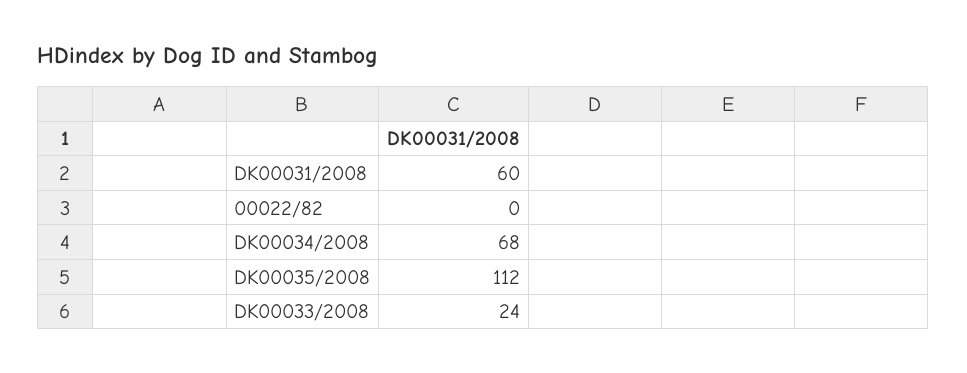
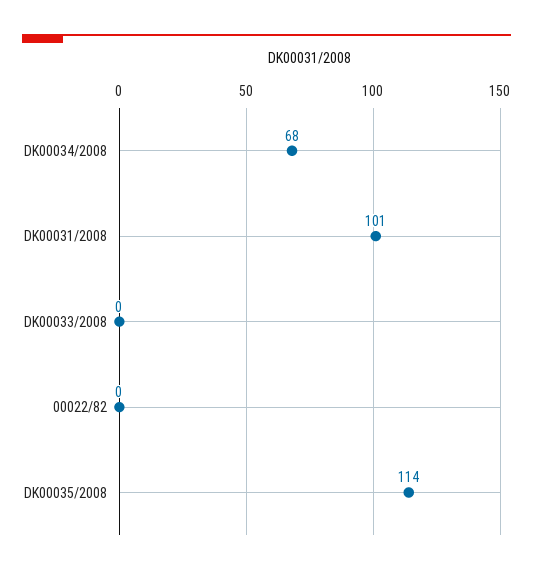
  {
-   "DK00031/2008": 60,
+   "DK00031/2008": 101,
    "00022/82": 0,
    "DK00034/2008": 68,
-   "DK00035/2008": 112,
+   "DK00035/2008": 114,
-   "DK00033/2008": 24
+   "DK00033/2008": 0
  }

